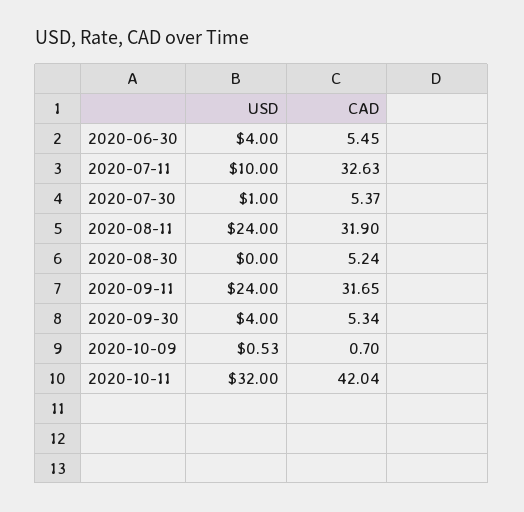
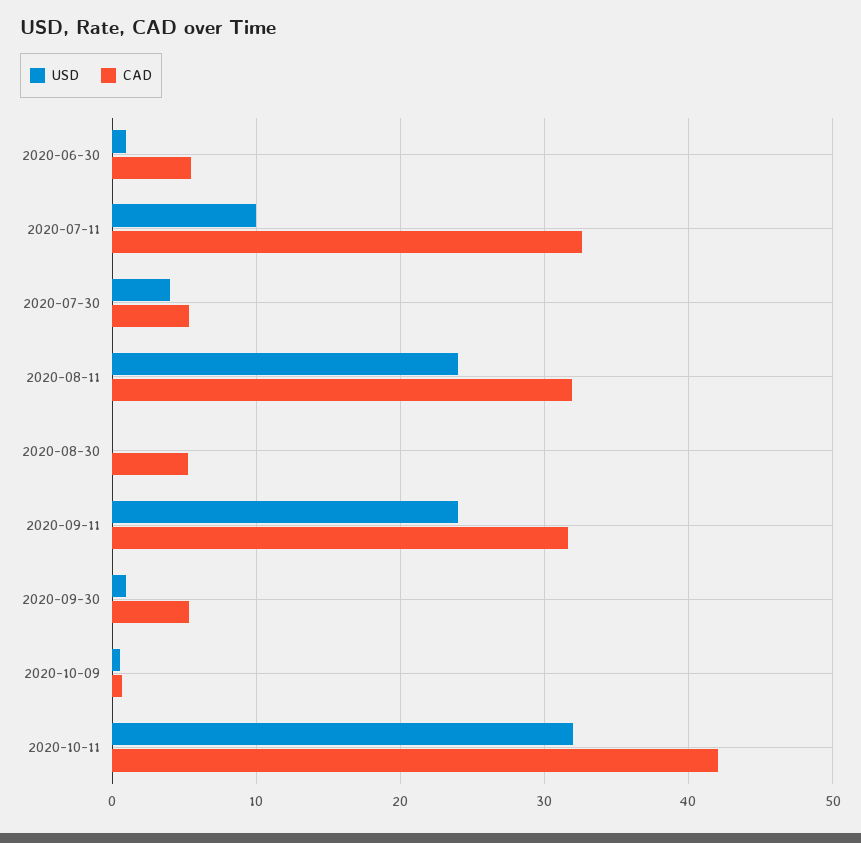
  {
    "USD": {
-     "2020-06-30": 4,
+     "2020-06-30": 1,
      "2020-07-11": 10,
-     "2020-07-30": 1,
+     "2020-07-30": 4,
      "2020-08-11": 24,
      "2020-08-30": 0,
      "2020-09-11": 24,
-     "2020-09-30": 4,
+     "2020-09-30": 1,
      "2020-10-09": 0.53,
      "2020-10-11": 32
    },
    "CAD": {
      "2020-06-30": 5.45,
      "2020-07-11": 32.63,
      "2020-07-30": 5.37,
      "2020-08-11": 31.9,
      "2020-08-30": 5.24,
      "2020-09-11": 31.65,
      "2020-09-30": 5.34,
      "2020-10-09": 0.7,
      "2020-10-11": 42.04
    }
  }

